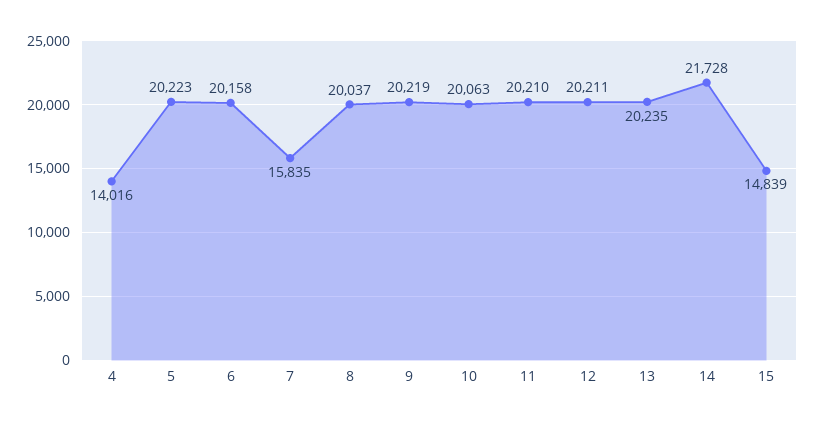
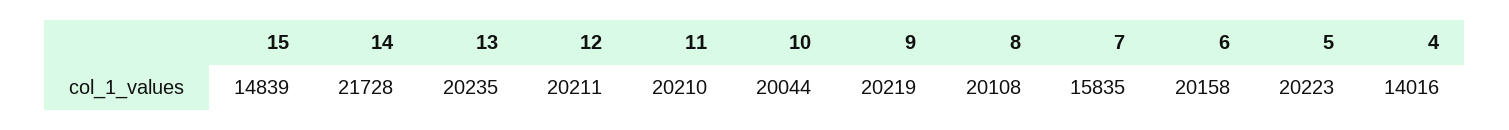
  {
    "4": 14016,
    "5": 20223,
    "6": 20158,
    "7": 15835,
-   "8": 20037,
+   "8": 20108,
    "9": 20219,
-   "10": 20063,
+   "10": 20044,
    "11": 20210,
    "12": 20211,
    "13": 20235,
    "14": 21728,
    "15": 14839
  }

